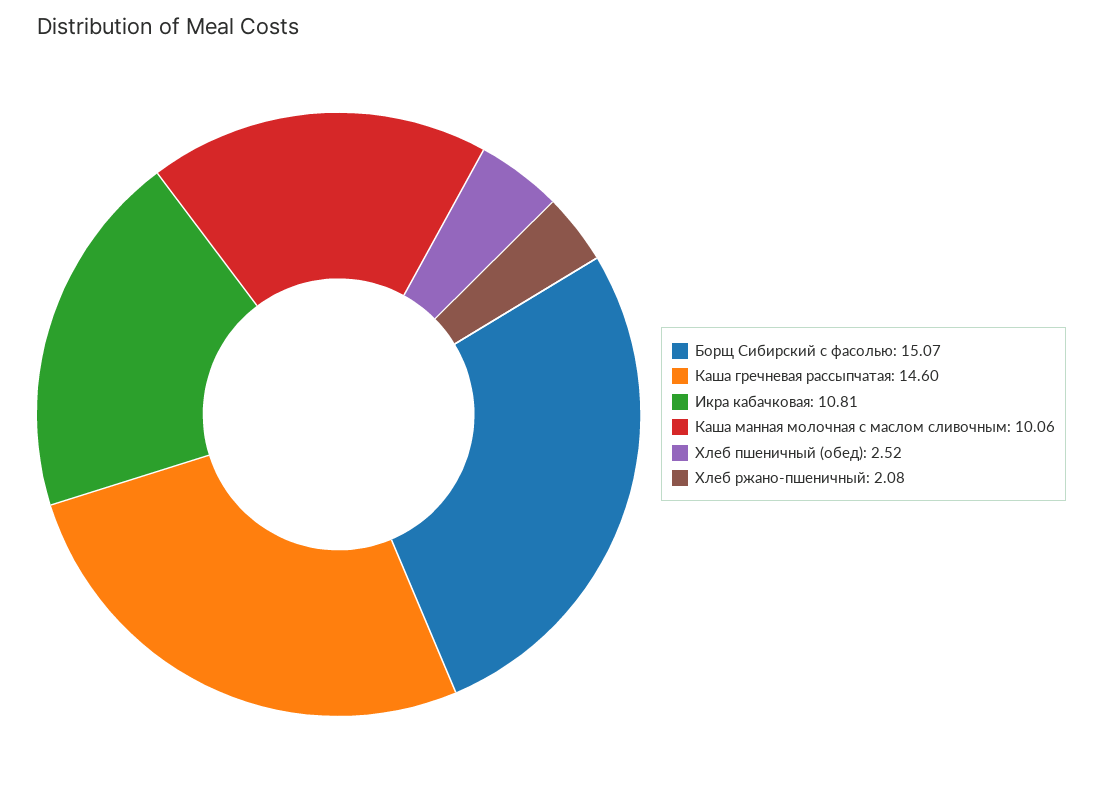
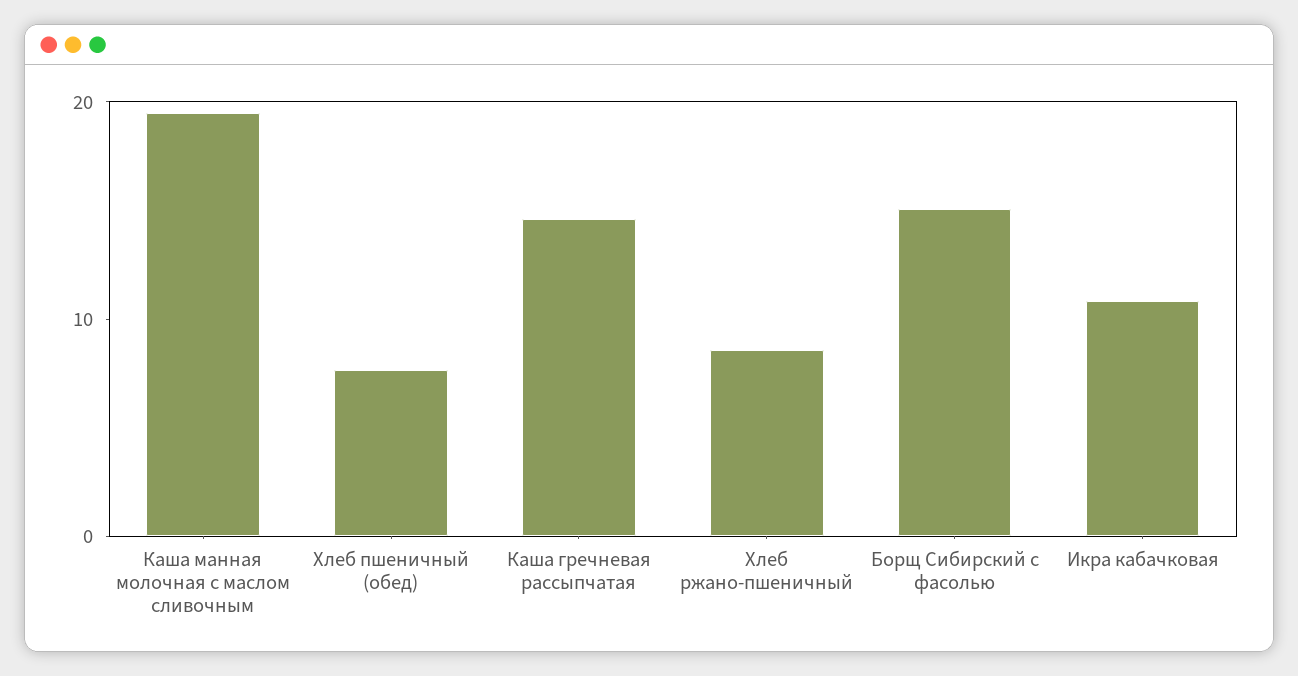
  {
    "Борщ Сибирский с фасолью": 15.07,
    "Каша гречневая рассыпчатая": 14.6,
    "Икра кабачковая": 10.81,
-   "Каша манная молочная с маслом сливочным": 10.06,
+   "Каша манная молочная с маслом сливочным": 20,
-   "Хлеб пшеничный (обед)": 2.52,
+   "Хлеб пшеничный (обед)": 8,
-   "Хлеб ржано-пшеничный": 2.08
+   "Хлеб ржано-пшеничный": 8
  }

